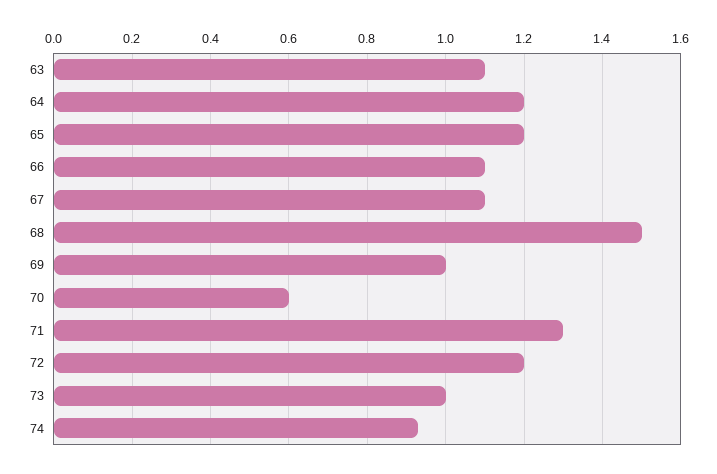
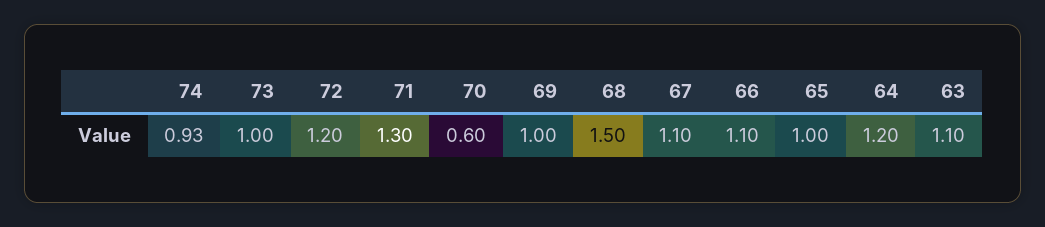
  {
    "63": 1.1,
    "64": 1.2,
-   "65": 1.2,
+   "65": 1,
    "66": 1.1,
    "67": 1.1,
    "68": 1.5,
    "69": 1,
    "70": 0.6,
    "71": 1.3,
    "72": 1.2,
    "73": 1,
    "74": 0.93
  }

